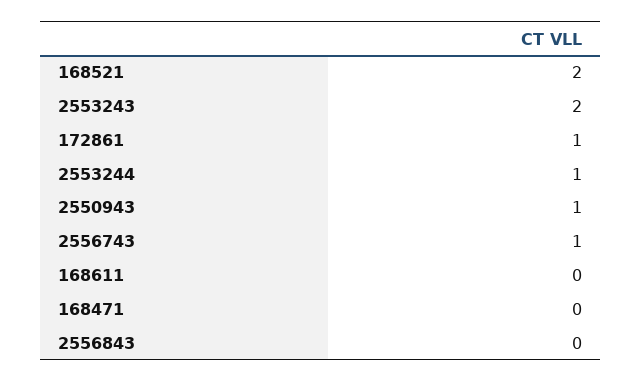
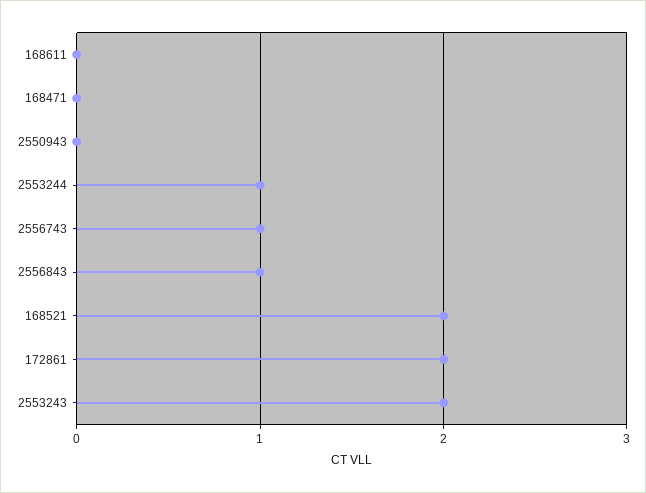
  {
    "168521": 2,
    "2553243": 2,
-   "172861": 1,
+   "172861": 2,
    "2553244": 1,
-   "2550943": 1,
+   "2550943": 0,
    "2556743": 1,
    "168611": 0,
    "168471": 0,
-   "2556843": 0
+   "2556843": 1
  }

